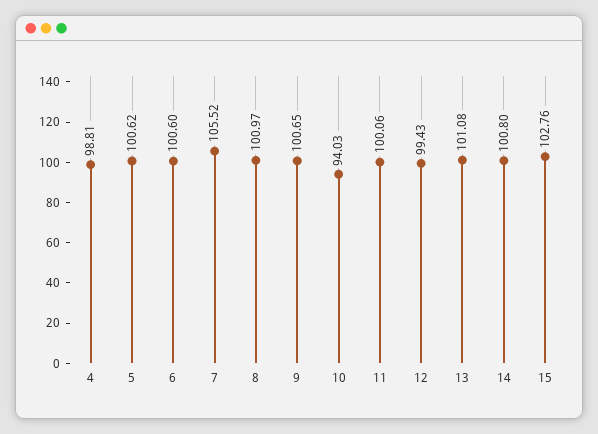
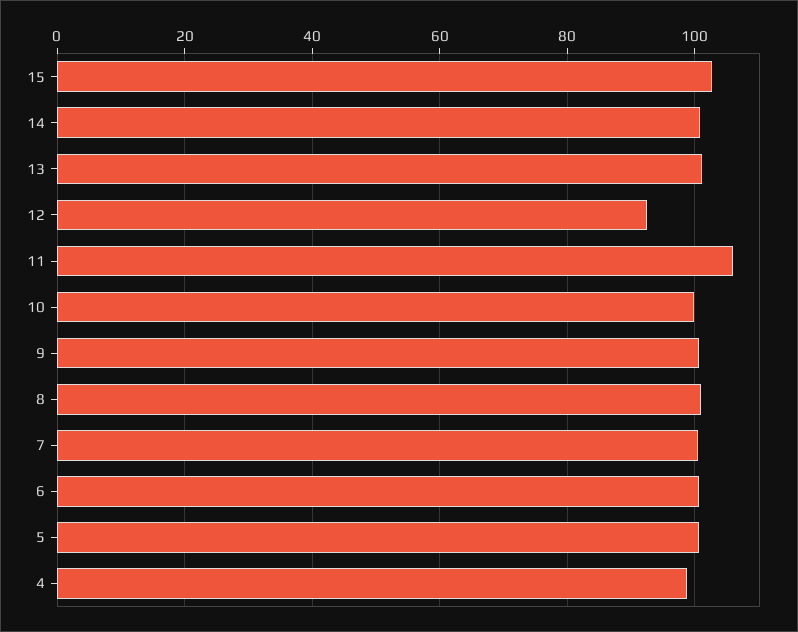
  {
    "4": 98.81,
    "5": 100.62,
    "6": 100.6,
-   "7": 105.52,
+   "7": 100,
    "8": 100.97,
    "9": 100.65,
-   "10": 94.03,
+   "10": 100,
-   "11": 100.06,
+   "11": 106,
-   "12": 99.43,
+   "12": 92,
    "13": 101.08,
    "14": 100.8,
    "15": 102.76
  }

